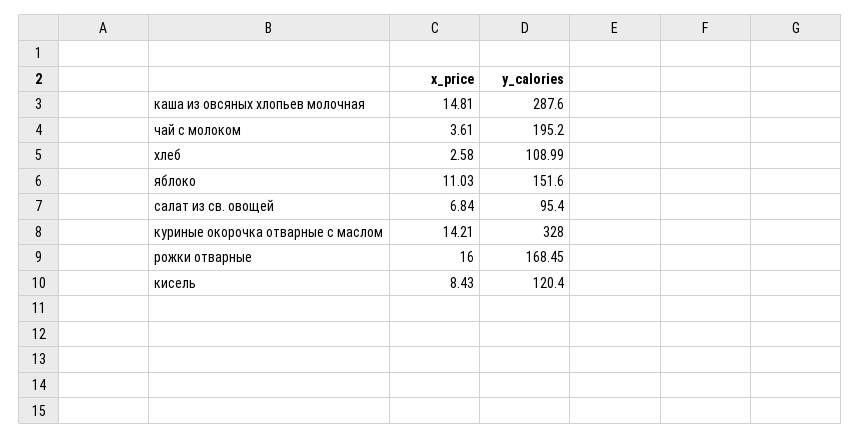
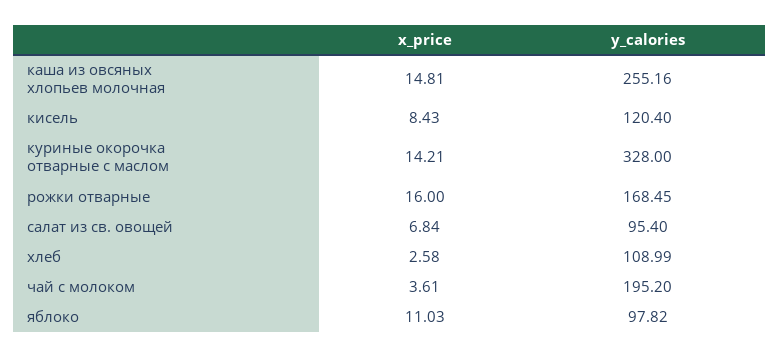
  {
    "x_price": {
      "каша из овсяных хлопьев молочная": 14.81,
      "чай с молоком": 3.61,
      "хлеб": 2.58,
      "яблоко": 11.03,
      "салат из св. овощей": 6.84,
      "куриные окорочка отварные с маслом": 14.21,
      "рожки отварные": 16,
      "кисель": 8.43
    },
    "y_calories": {
-     "каша из овсяных хлопьев молочная": 287.6,
+     "каша из овсяных хлопьев молочная": 255.16,
      "чай с молоком": 195.2,
      "хлеб": 108.99,
-     "яблоко": 151.6,
+     "яблоко": 97.82,
      "салат из св. овощей": 95.4,
      "куриные окорочка отварные с маслом": 328,
      "рожки отварные": 168.45,
      "кисель": 120.4
    }
  }

